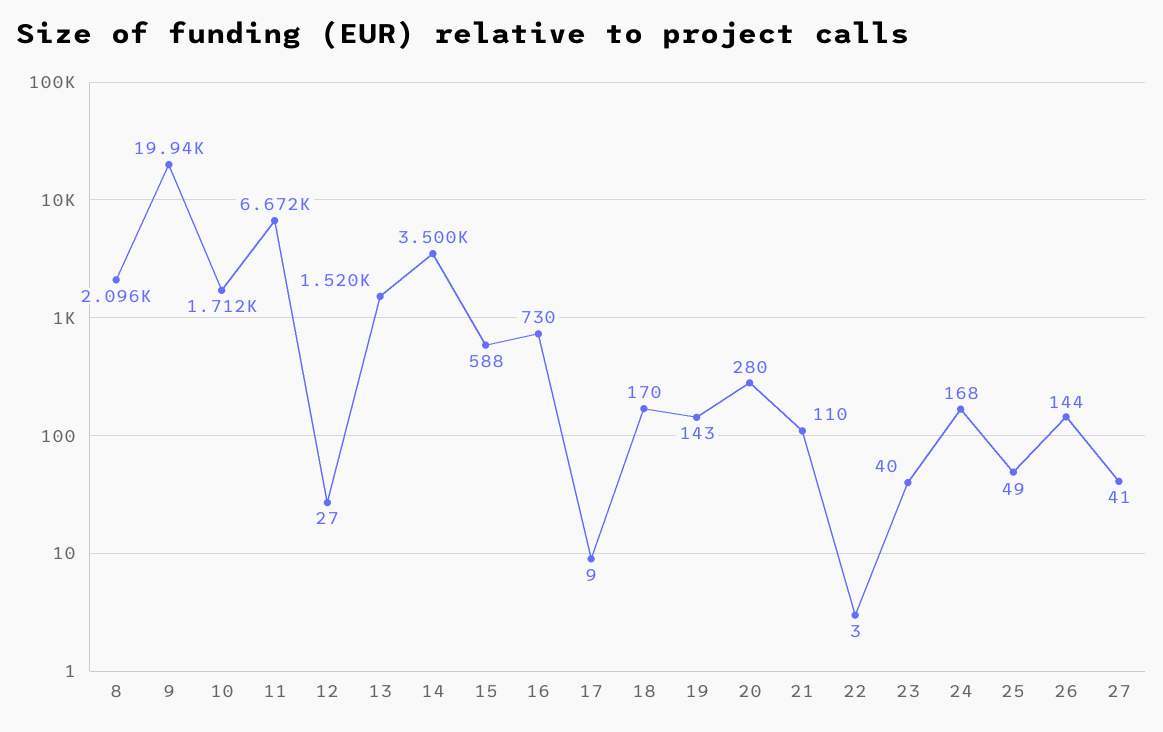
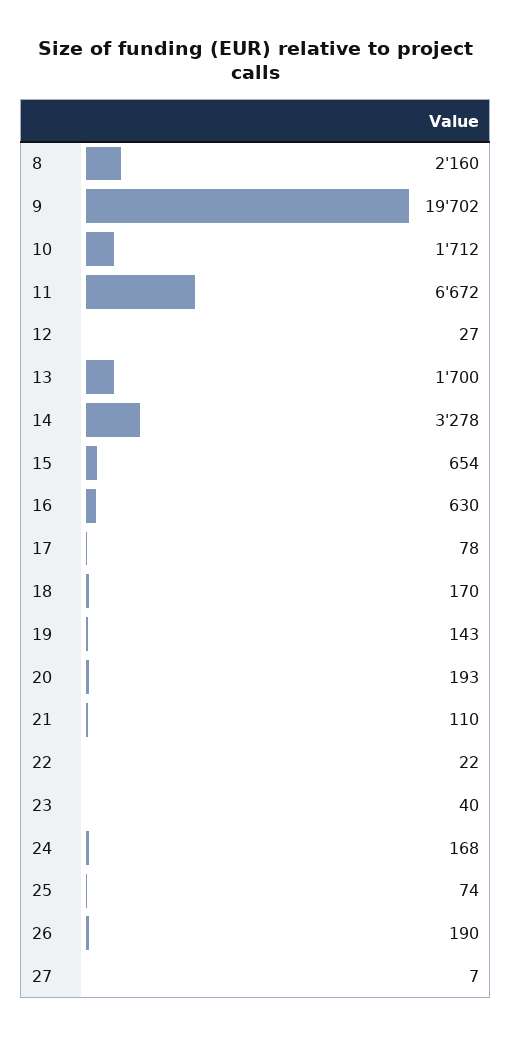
  {
-   "8": 2096,
+   "8": 2160,
-   "9": 19940,
+   "9": 19702,
    "10": 1712,
    "11": 6672,
    "12": 27,
-   "13": 1520,
+   "13": 1700,
-   "14": 3500,
+   "14": 3278,
-   "15": 588,
+   "15": 654,
-   "16": 730,
+   "16": 630,
-   "17": 9,
+   "17": 78,
    "18": 170,
    "19": 143,
-   "20": 280,
+   "20": 193,
    "21": 110,
-   "22": 3,
+   "22": 22,
    "23": 40,
    "24": 168,
-   "25": 49,
+   "25": 74,
-   "26": 144,
+   "26": 190,
-   "27": 41
+   "27": 7
  }

